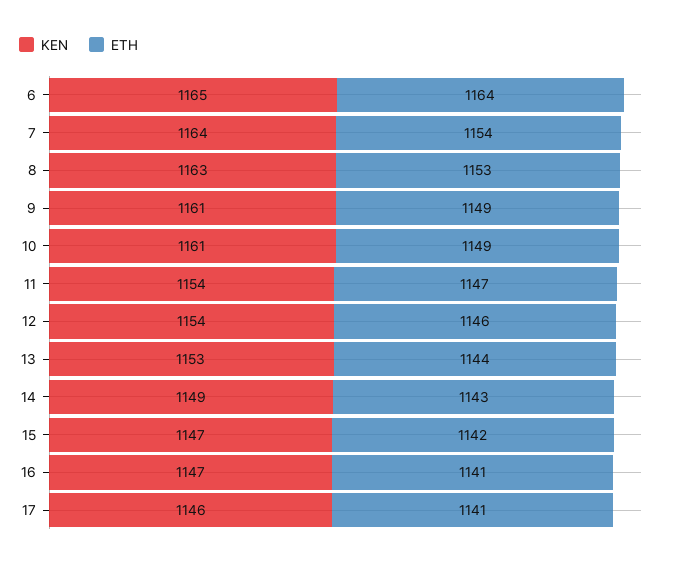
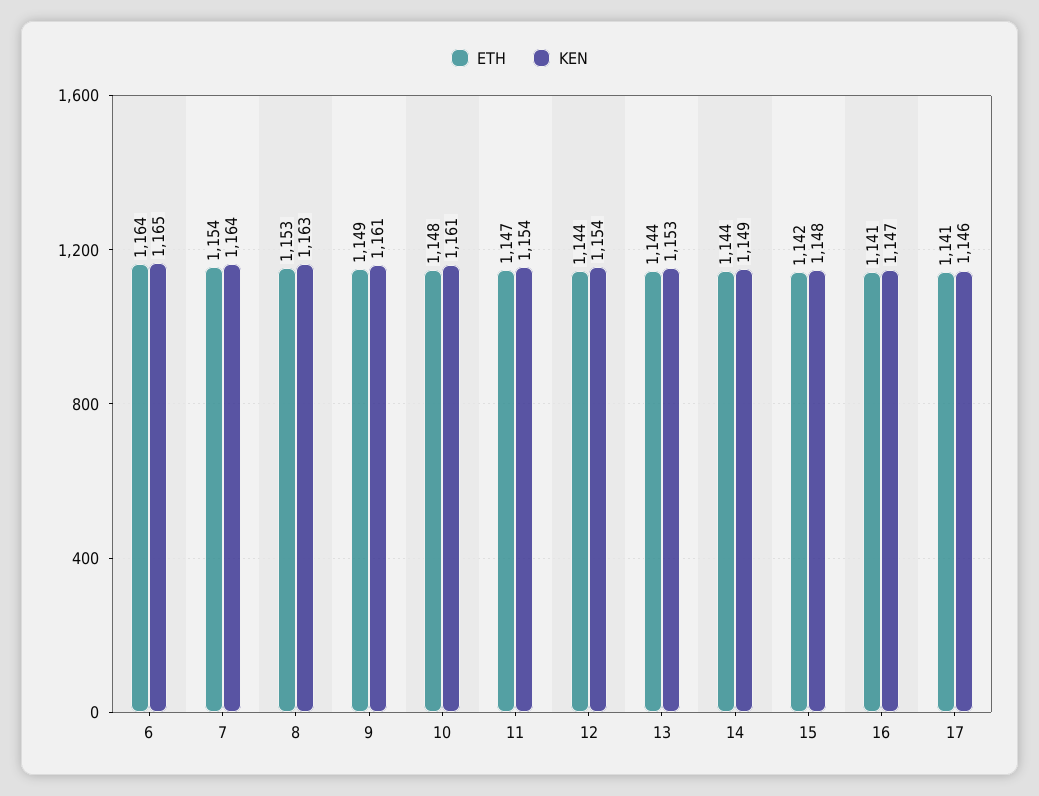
  {
    "KEN": {
      "6": 1165,
      "7": 1164,
      "8": 1163,
      "9": 1161,
      "10": 1161,
      "11": 1154,
      "12": 1154,
      "13": 1153,
      "14": 1149,
-     "15": 1147,
+     "15": 1148,
      "16": 1147,
      "17": 1146
    },
    "ETH": {
      "6": 1164,
      "7": 1154,
      "8": 1153,
      "9": 1149,
-     "10": 1149,
+     "10": 1148,
      "11": 1147,
-     "12": 1146,
+     "12": 1144,
      "13": 1144,
-     "14": 1143,
+     "14": 1144,
      "15": 1142,
      "16": 1141,
      "17": 1141
    }
  }

